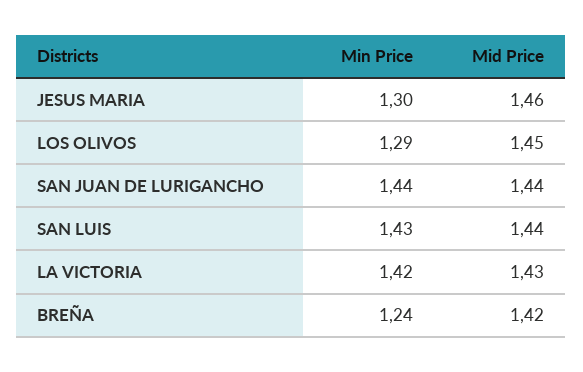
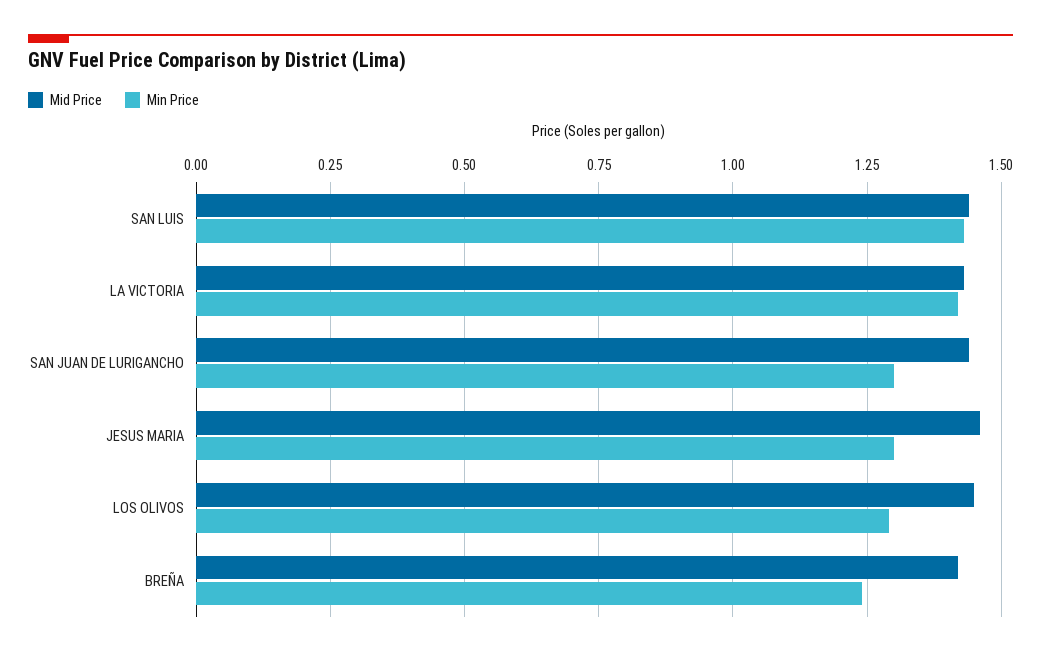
  {
    "Min Price": {
      "JESUS MARIA": 1.3,
      "LOS OLIVOS": 1.29,
-     "SAN JUAN DE LURIGANCHO": 1.44,
+     "SAN JUAN DE LURIGANCHO": 1.3,
      "SAN LUIS": 1.43,
      "LA VICTORIA": 1.42,
      "BREÑA": 1.24
    },
    "Mid Price": {
      "JESUS MARIA": 1.46,
      "LOS OLIVOS": 1.45,
      "SAN JUAN DE LURIGANCHO": 1.44,
      "SAN LUIS": 1.44,
      "LA VICTORIA": 1.43,
      "BREÑA": 1.42
    }
  }

